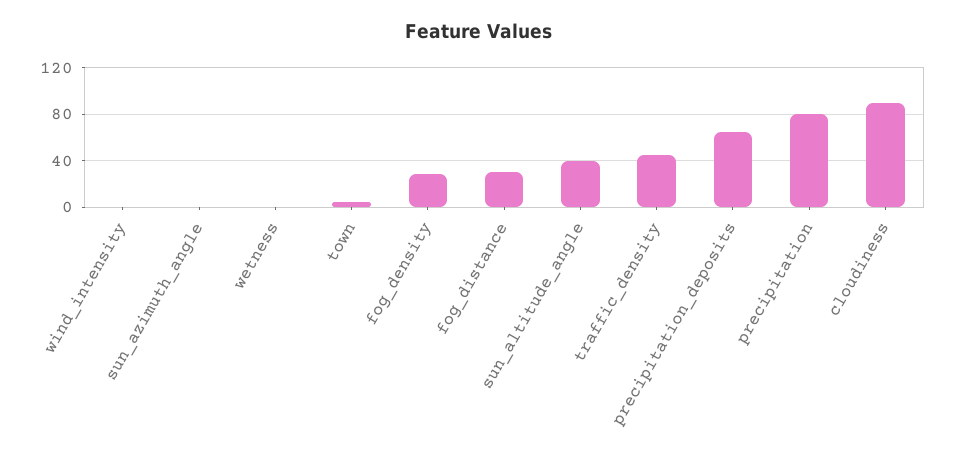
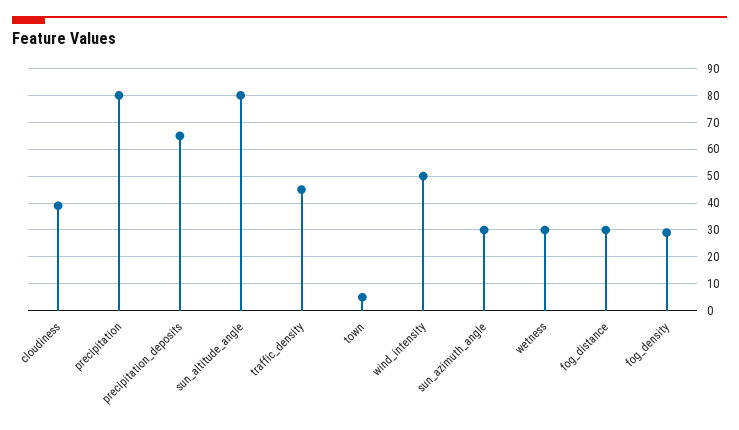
  {
-   "wind_intensity": 0,
+   "wind_intensity": 50,
-   "sun_azimuth_angle": 0,
+   "sun_azimuth_angle": 30,
-   "wetness": 0,
+   "wetness": 30,
    "town": 5,
    "fog_density": 30,
    "fog_distance": 30,
-   "sun_altitude_angle": 40,
+   "sun_altitude_angle": 80,
    "traffic_density": 45,
    "precipitation_deposits": 65,
    "precipitation": 80,
-   "cloudiness": 90
+   "cloudiness": 40
  }

